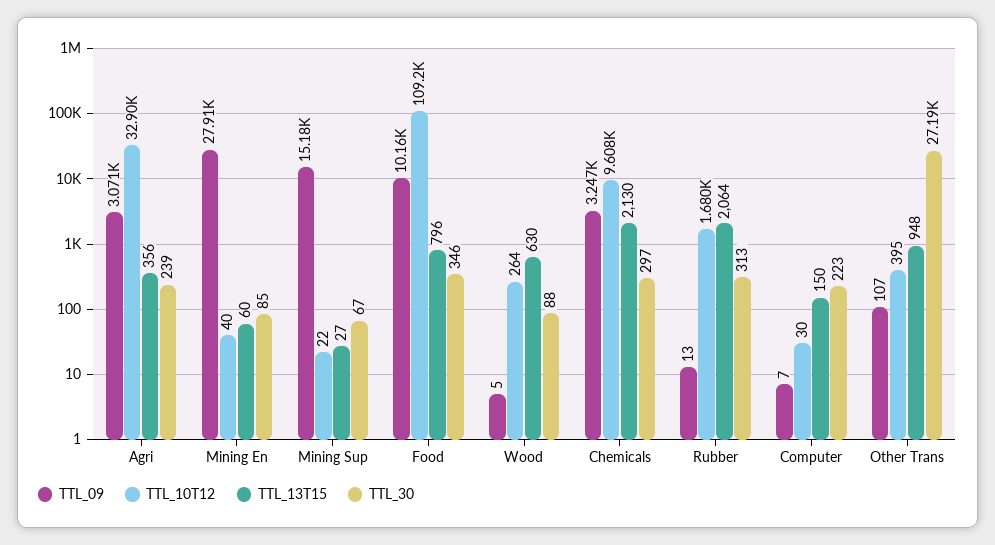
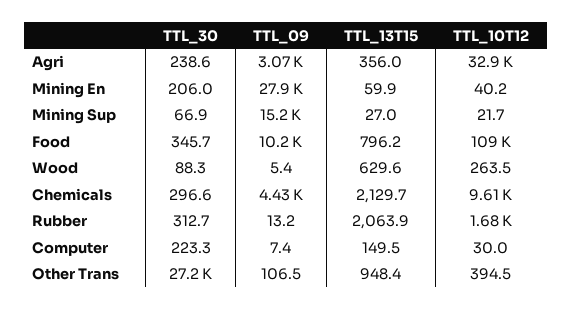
  {
    "TTL_09": {
      "Agri": 3071,
      "Mining En": 27910,
      "Mining Sup": 15180,
      "Food": 10160,
      "Wood": 5.4,
-     "Chemicals": 3247,
+     "Chemicals": 4430,
      "Rubber": 13.2,
      "Computer": 7.4,
      "Other Trans": 106.5
    },
    "TTL_10T12": {
      "Agri": 32900,
      "Mining En": 40.2,
      "Mining Sup": 21.7,
      "Food": 109200,
      "Wood": 263.5,
      "Chemicals": 9608,
      "Rubber": 1680,
      "Computer": 30,
      "Other Trans": 394.5
    },
    "TTL_13T15": {
      "Agri": 356,
      "Mining En": 59.9,
      "Mining Sup": 27,
      "Food": 796.2,
      "Wood": 629.6,
      "Chemicals": 2129.7,
      "Rubber": 2063.9,
      "Computer": 149.5,
      "Other Trans": 948.4
    },
    "TTL_30": {
      "Agri": 238.6,
-     "Mining En": 85,
+     "Mining En": 206,
      "Mining Sup": 66.9,
      "Food": 345.7,
      "Wood": 88.3,
      "Chemicals": 296.6,
      "Rubber": 312.7,
      "Computer": 223.3,
      "Other Trans": 27190
    }
  }

